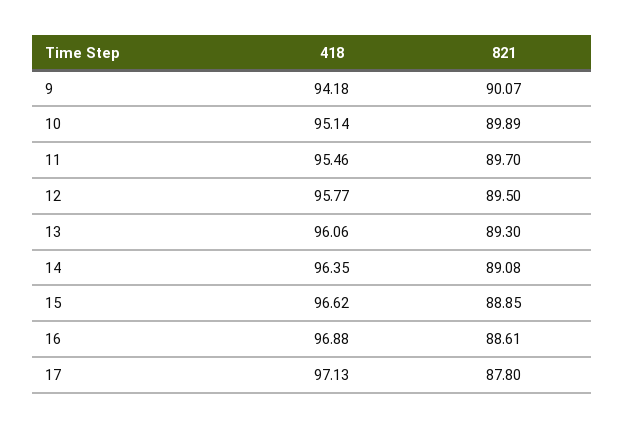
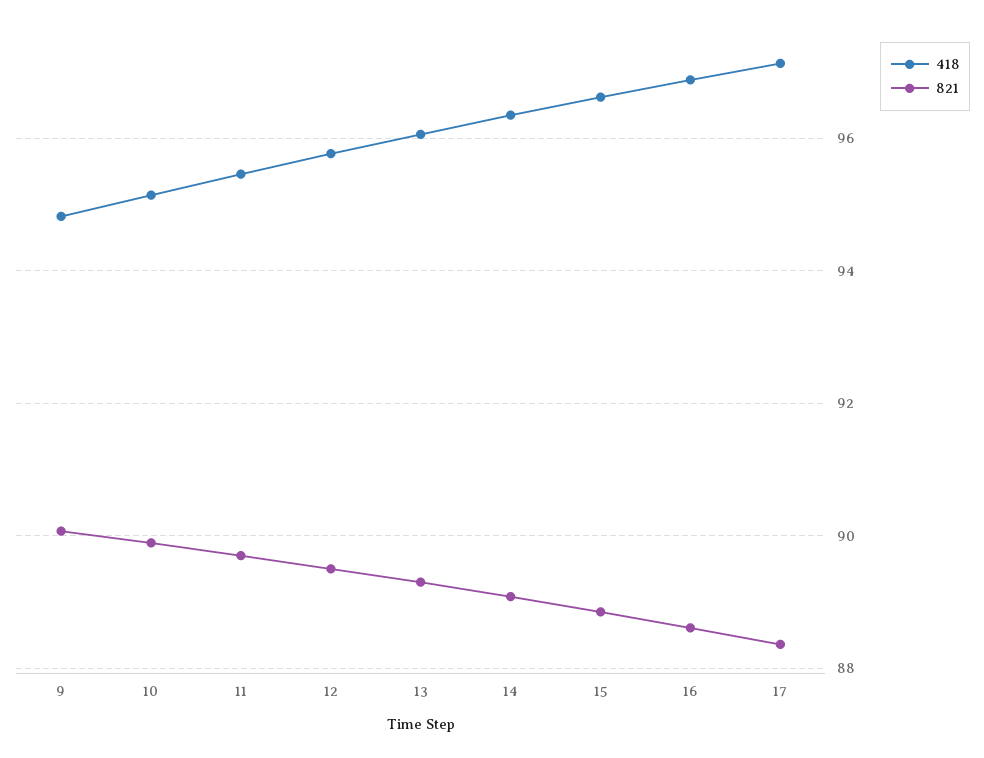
  {
    "418": {
-     "9": 94.18,
+     "9": 94.8,
      "10": 95.14,
      "11": 95.46,
      "12": 95.77,
      "13": 96.06,
      "14": 96.35,
      "15": 96.62,
      "16": 96.88,
      "17": 97.13
    },
    "821": {
      "9": 90.07,
      "10": 89.89,
      "11": 89.7,
      "12": 89.5,
      "13": 89.3,
      "14": 89.08,
      "15": 88.85,
      "16": 88.61,
-     "17": 87.8
+     "17": 88.4
    }
  }

